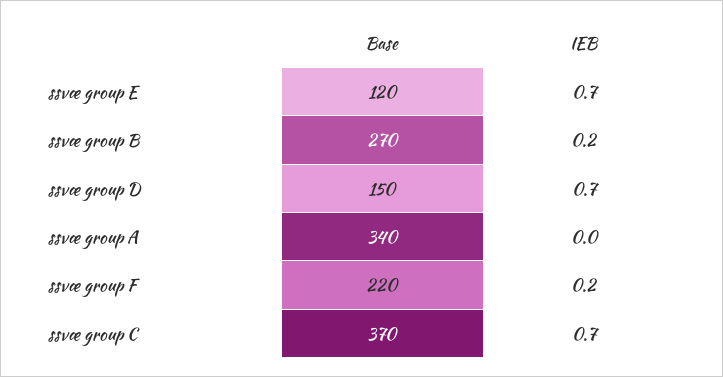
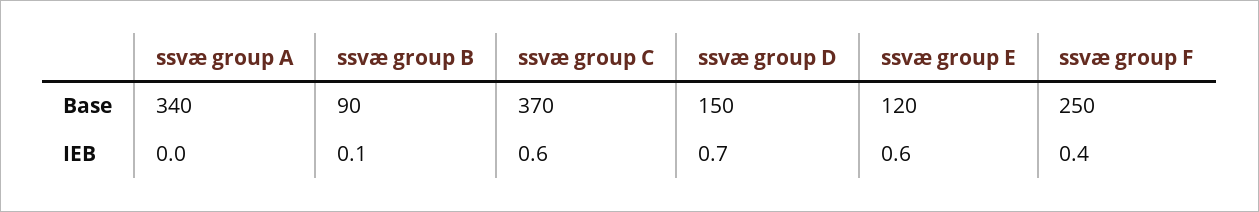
  {
    "Base": {
      "ssvæ group E": 120,
-     "ssvæ group B": 270,
+     "ssvæ group B": 90,
      "ssvæ group D": 150,
      "ssvæ group A": 340,
-     "ssvæ group F": 220,
+     "ssvæ group F": 250,
      "ssvæ group C": 370
    },
    "IEB": {
-     "ssvæ group E": 0.7,
+     "ssvæ group E": 0.6,
-     "ssvæ group B": 0.2,
+     "ssvæ group B": 0.1,
      "ssvæ group D": 0.7,
      "ssvæ group A": 0,
-     "ssvæ group F": 0.2,
+     "ssvæ group F": 0.4,
-     "ssvæ group C": 0.7
+     "ssvæ group C": 0.6
    }
  }

